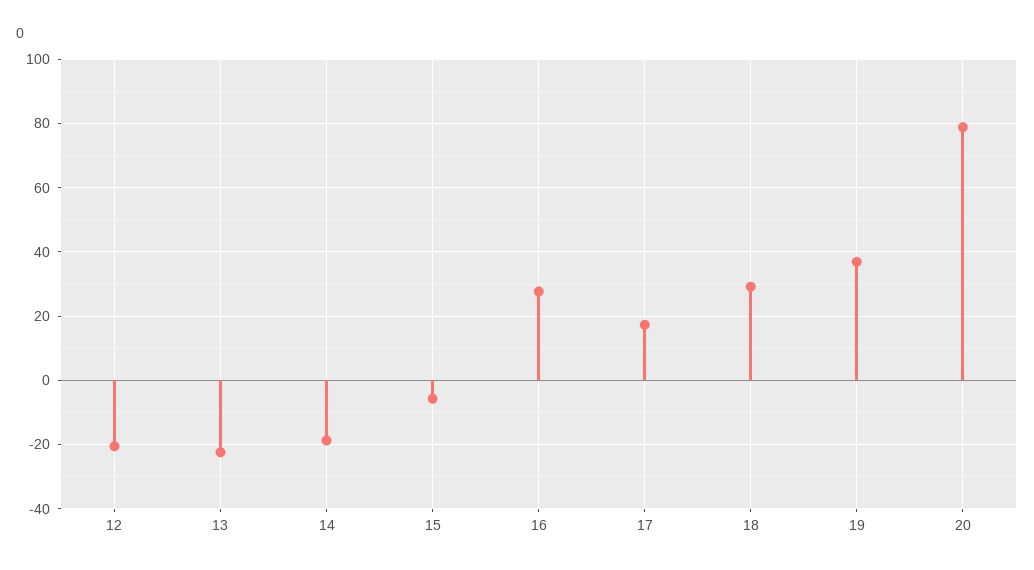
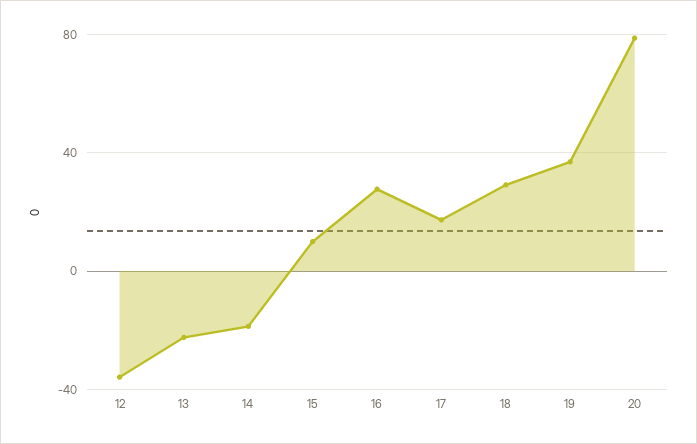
  {
-   "12": -20,
+   "12": -35,
    "13": -22,
    "14": -18,
-   "15": -6,
+   "15": 10,
    "16": 28,
    "17": 18,
    "18": 30,
    "19": 36,
    "20": 78
  }

